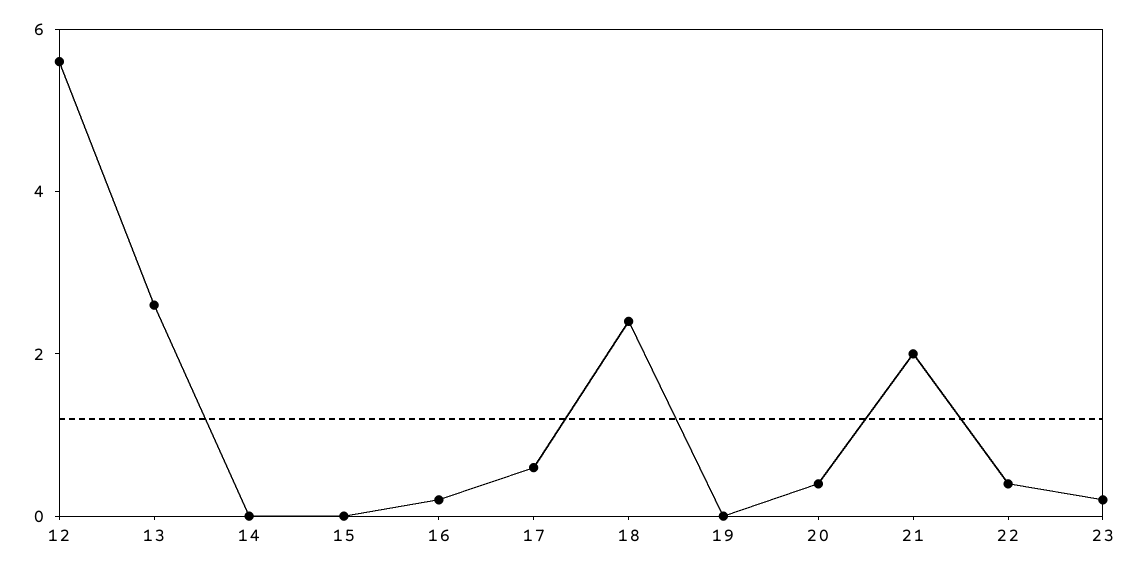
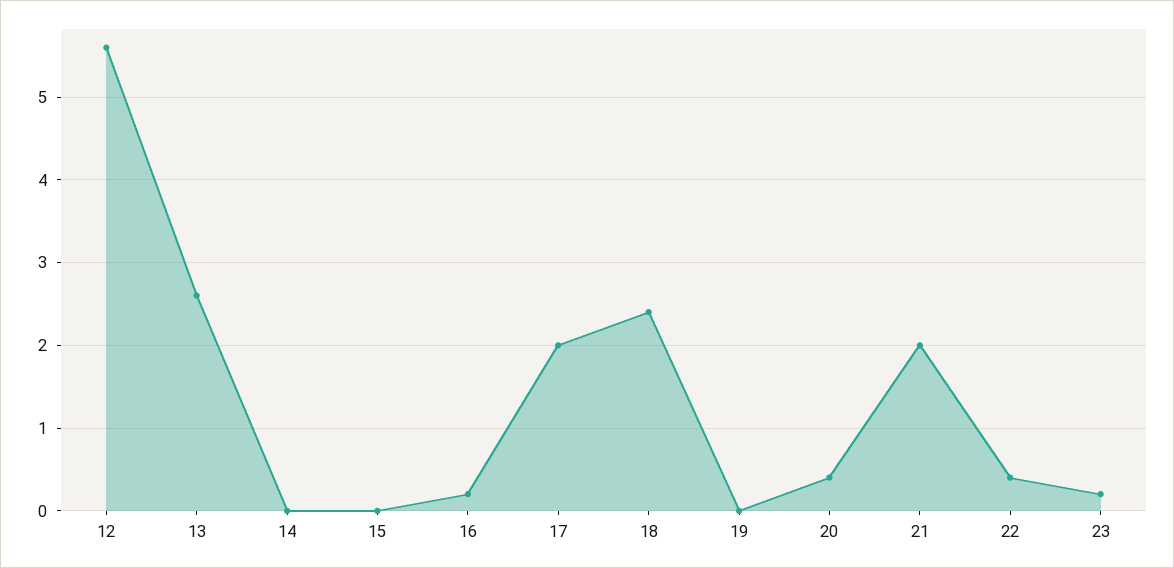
  {
    "12": 5.6,
    "13": 2.6,
    "14": 0,
    "15": 0,
    "16": 0.2,
-   "17": 0.5,
+   "17": 2,
    "18": 2.4,
    "19": 0,
    "20": 0.4,
    "21": 2,
    "22": 0.4,
    "23": 0.2
  }

